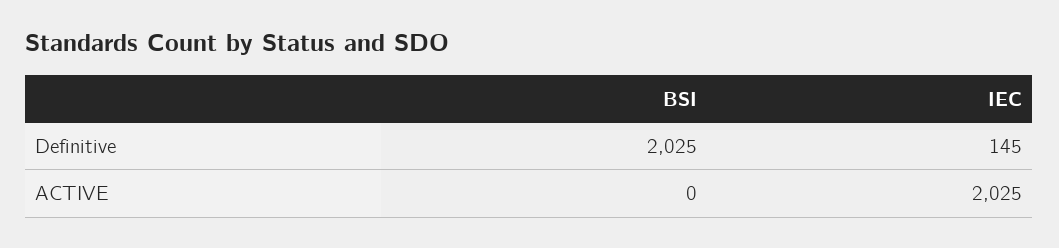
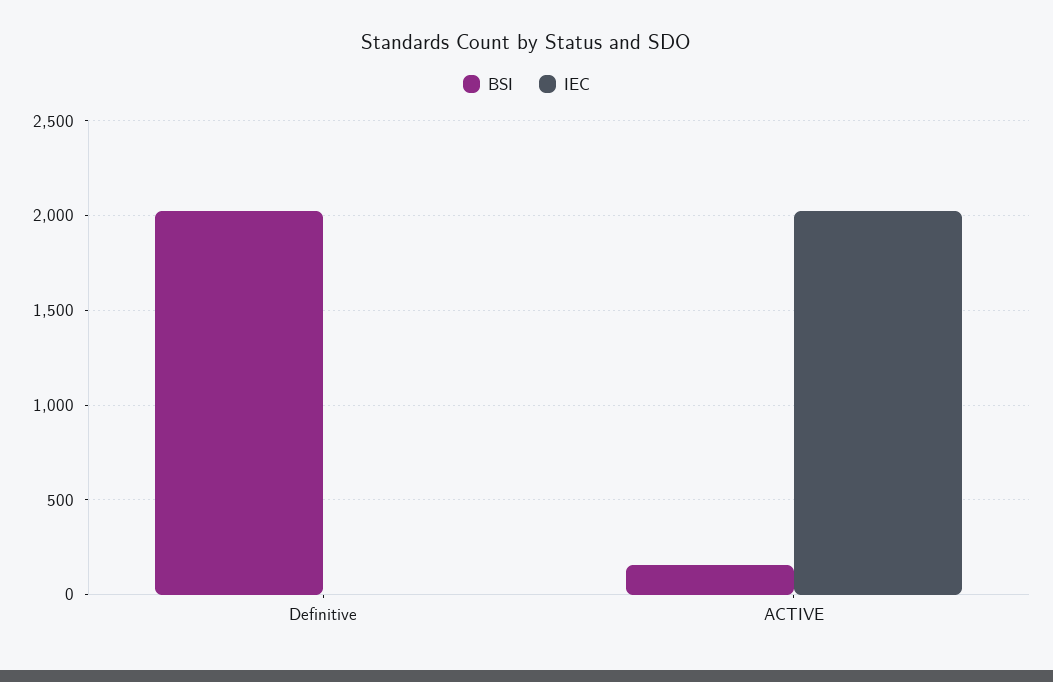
  {
    "BSI": {
      "Definitive": 2025,
-     "ACTIVE": 0
+     "ACTIVE": 150
    },
    "IEC": {
-     "Definitive": 145,
+     "Definitive": 0,
      "ACTIVE": 2025
    }
  }

